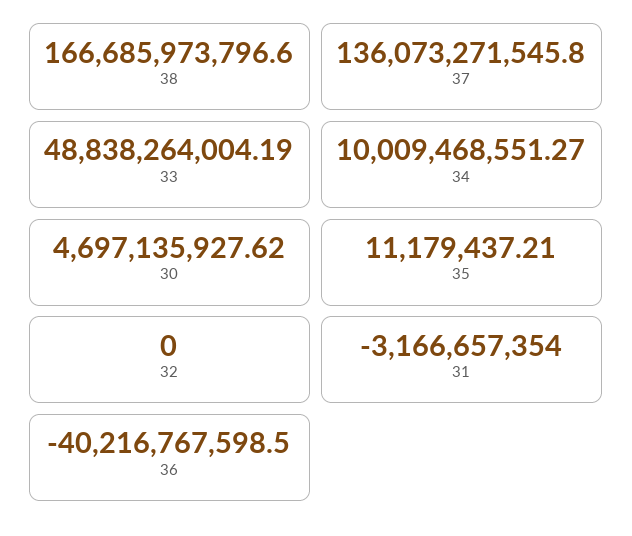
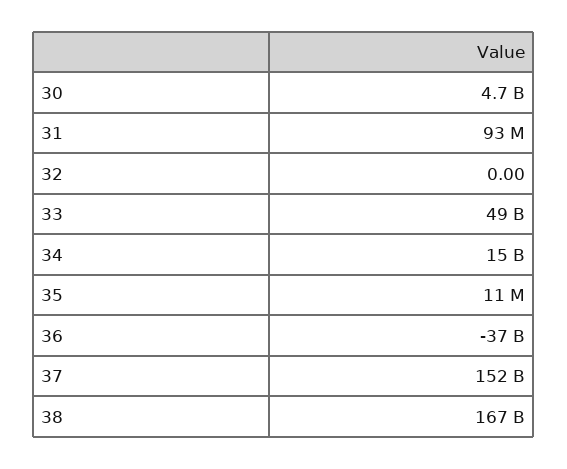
  {
    "38": 166685973796.6,
-   "37": 136073271545.8,
+   "37": 152000000000,
    "33": 48838264004.19,
-   "34": 10009468551.27,
+   "34": 15000000000,
    "30": 4697135927.62,
    "35": 11179437.21,
    "32": 0,
-   "31": -3166657354,
+   "31": 93000000,
-   "36": -40216767598.5
+   "36": -37000000000
  }

